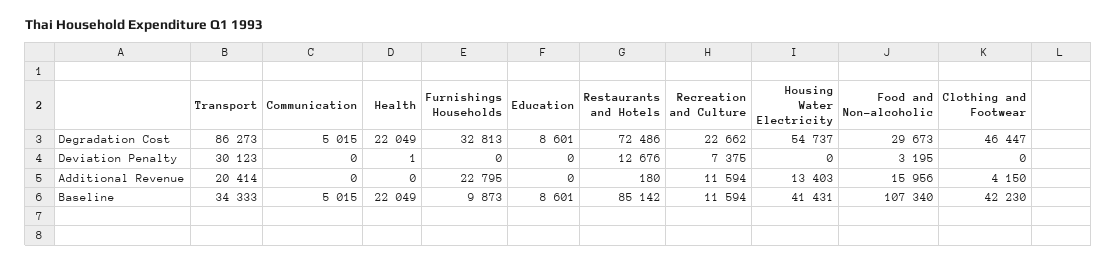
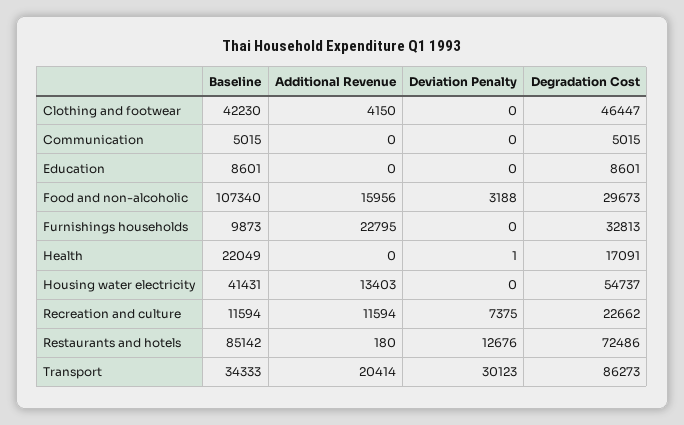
  {
    "Transport": {
      "Degradation Cost": 86273,
      "Deviation Penalty": 30123,
      "Additional Revenue": 20414,
      "Baseline": 34333
    },
    "Communication": {
      "Degradation Cost": 5015,
      "Deviation Penalty": 0,
      "Additional Revenue": 0,
      "Baseline": 5015
    },
    "Health": {
-     "Degradation Cost": 22049,
+     "Degradation Cost": 17091,
      "Deviation Penalty": 1,
      "Additional Revenue": 0,
      "Baseline": 22049
    },
    "Furnishings Households": {
      "Degradation Cost": 32813,
      "Deviation Penalty": 0,
      "Additional Revenue": 22795,
      "Baseline": 9873
    },
    "Education": {
      "Degradation Cost": 8601,
      "Deviation Penalty": 0,
      "Additional Revenue": 0,
      "Baseline": 8601
    },
    "Restaurants and Hotels": {
      "Degradation Cost": 72486,
      "Deviation Penalty": 12676,
      "Additional Revenue": 180,
      "Baseline": 85142
    },
    "Recreation and Culture": {
      "Degradation Cost": 22662,
      "Deviation Penalty": 7375,
      "Additional Revenue": 11594,
      "Baseline": 11594
    },
    "Housing Water Electricity": {
      "Degradation Cost": 54737,
      "Deviation Penalty": 0,
      "Additional Revenue": 13403,
      "Baseline": 41431
    },
    "Food and Non-alcoholic": {
      "Degradation Cost": 29673,
-     "Deviation Penalty": 3195,
+     "Deviation Penalty": 3188,
      "Additional Revenue": 15956,
      "Baseline": 107340
    },
    "Clothing and Footwear": {
      "Degradation Cost": 46447,
      "Deviation Penalty": 0,
      "Additional Revenue": 4150,
      "Baseline": 42230
    }
  }

